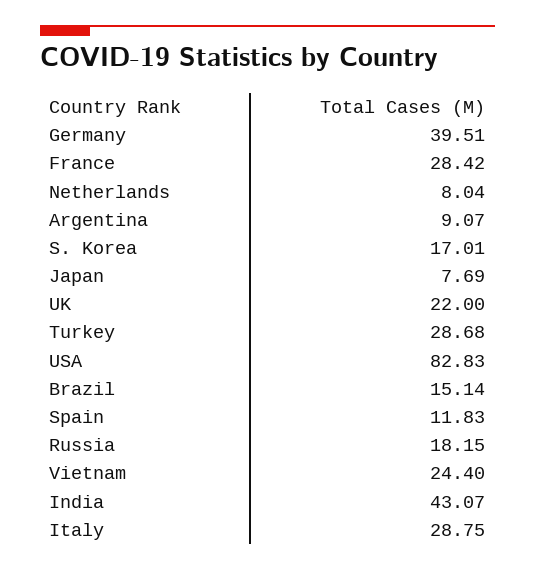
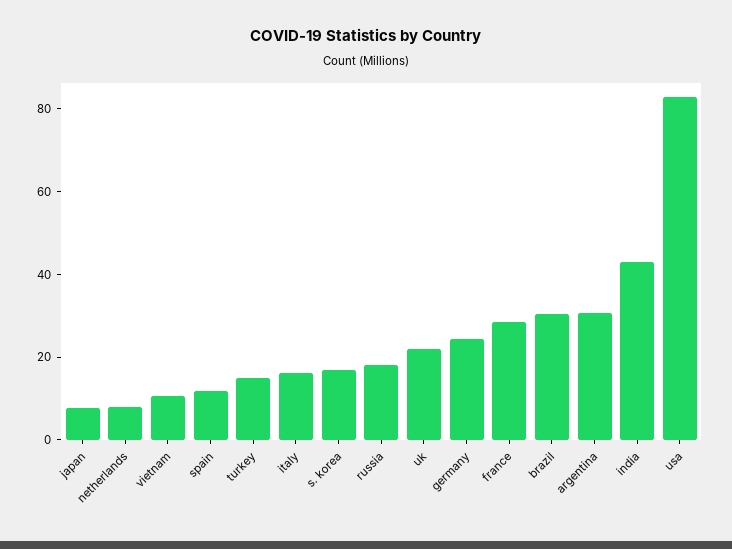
  {
-   "Germany": 39.51,
+   "Germany": 25,
    "France": 28.42,
    "Netherlands": 8.04,
-   "Argentina": 9.07,
+   "Argentina": 30,
    "S. Korea": 17.01,
    "Japan": 7.69,
    "UK": 22,
-   "Turkey": 28.68,
+   "Turkey": 15,
    "USA": 82.83,
-   "Brazil": 15.14,
+   "Brazil": 30,
    "Spain": 11.83,
    "Russia": 18.15,
-   "Vietnam": 24.4,
+   "Vietnam": 10,
    "India": 43.07,
-   "Italy": 28.75
+   "Italy": 15
  }

